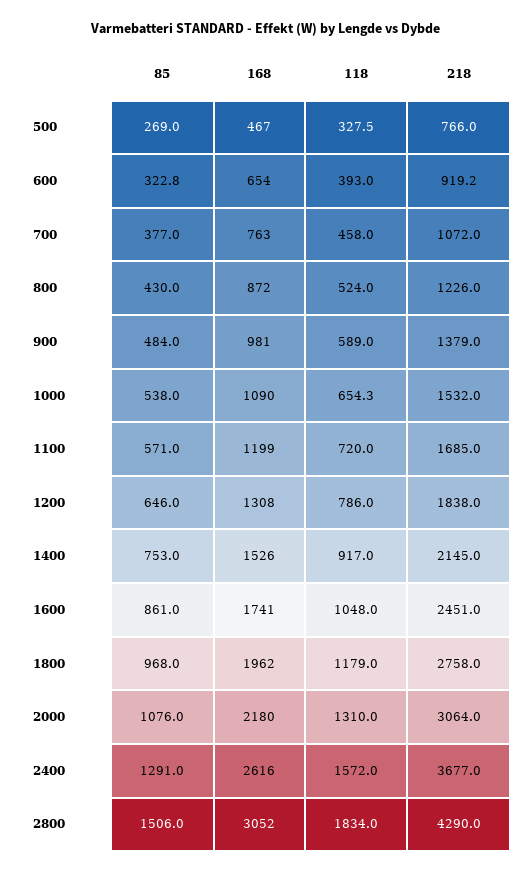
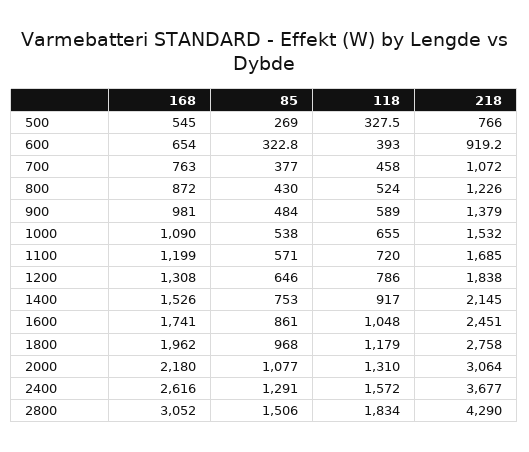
  {
    "85": {
      "500": 269,
      "600": 322.8,
      "700": 377,
      "800": 430,
      "900": 484,
      "1000": 538,
      "1100": 571,
      "1200": 646,
      "1400": 753,
      "1600": 861,
      "1800": 968,
-     "2000": 1076,
+     "2000": 1077,
      "2400": 1291,
      "2800": 1506
    },
    "168": {
-     "500": 467,
+     "500": 545,
      "600": 654,
      "700": 763,
      "800": 872,
      "900": 981,
      "1000": 1090,
      "1100": 1199,
      "1200": 1308,
      "1400": 1526,
      "1600": 1741,
      "1800": 1962,
      "2000": 2180,
      "2400": 2616,
      "2800": 3052
    },
    "118": {
      "500": 327.5,
      "600": 393,
      "700": 458,
      "800": 524,
      "900": 589,
-     "1000": 654.3,
+     "1000": 655,
      "1100": 720,
      "1200": 786,
      "1400": 917,
      "1600": 1048,
      "1800": 1179,
      "2000": 1310,
      "2400": 1572,
      "2800": 1834
    },
    "218": {
      "500": 766,
      "600": 919.2,
      "700": 1072,
      "800": 1226,
      "900": 1379,
      "1000": 1532,
      "1100": 1685,
      "1200": 1838,
      "1400": 2145,
      "1600": 2451,
      "1800": 2758,
      "2000": 3064,
      "2400": 3677,
      "2800": 4290
    }
  }

